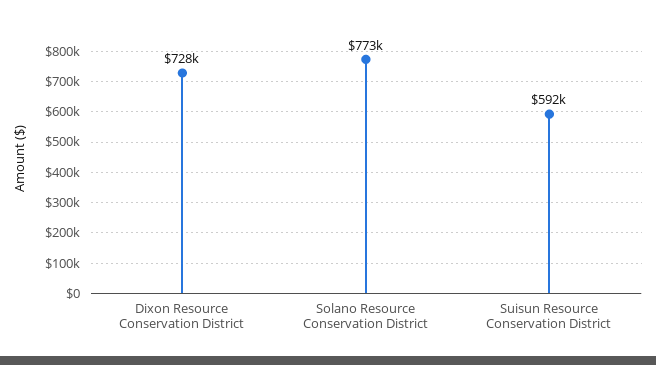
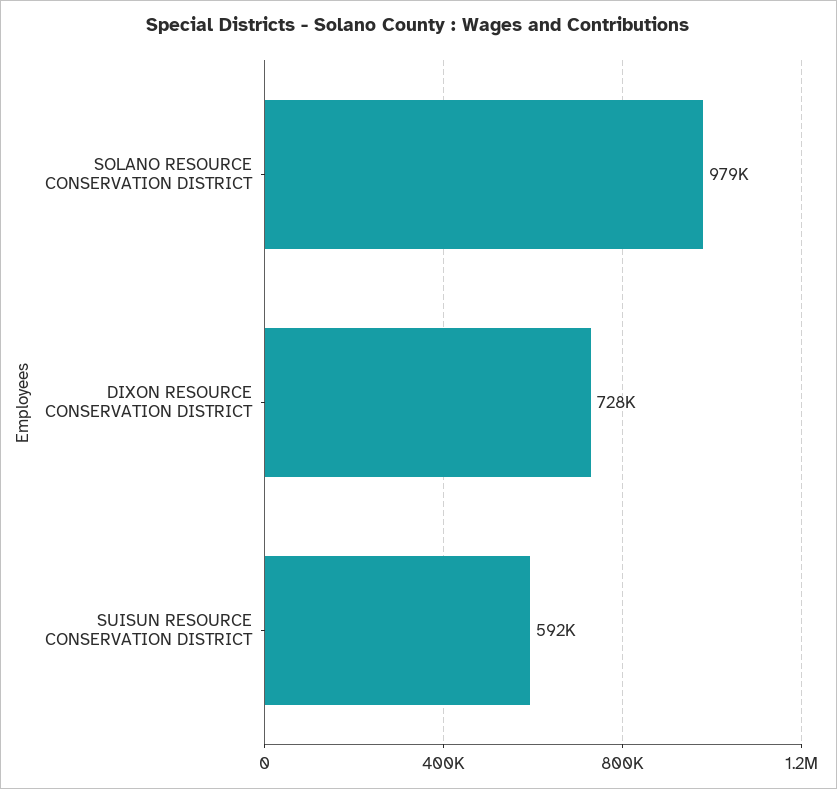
  {
    "Dixon Resource Conservation District": 728000,
-   "Solano Resource Conservation District": 773000,
+   "Solano Resource Conservation District": 979000,
    "Suisun Resource Conservation District": 592000
  }

